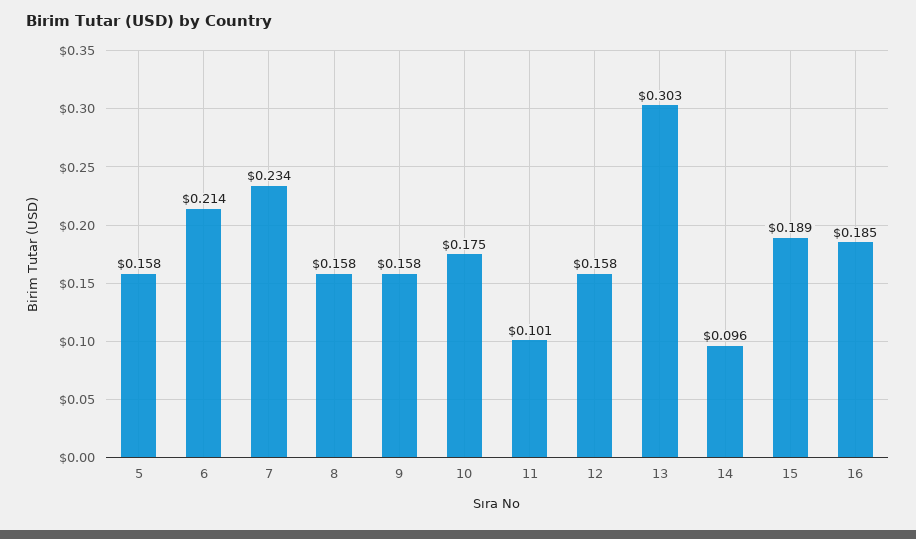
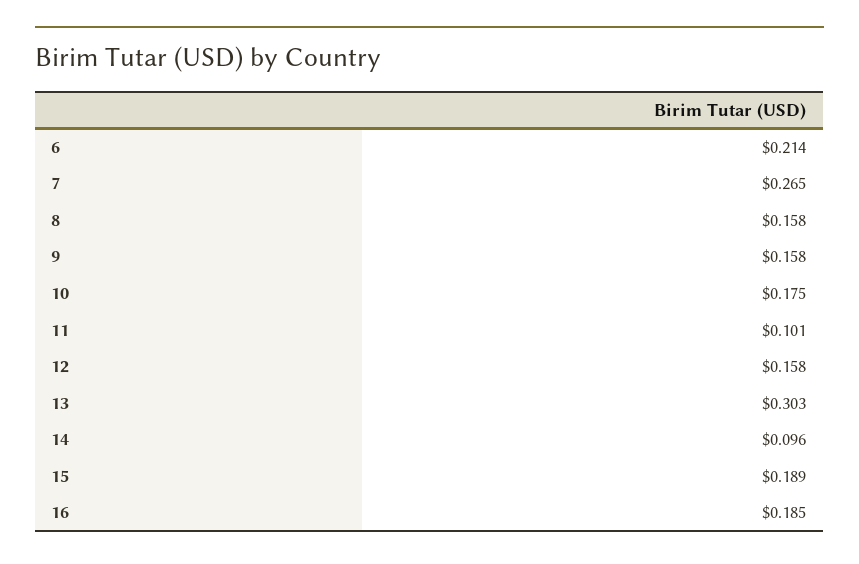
  {
-   "5": 0.158,
    "6": 0.214,
-   "7": 0.234,
+   "7": 0.265,
    "8": 0.158,
    "9": 0.158,
    "10": 0.175,
    "11": 0.101,
    "12": 0.158,
    "13": 0.303,
    "14": 0.096,
    "15": 0.189,
    "16": 0.185
  }

